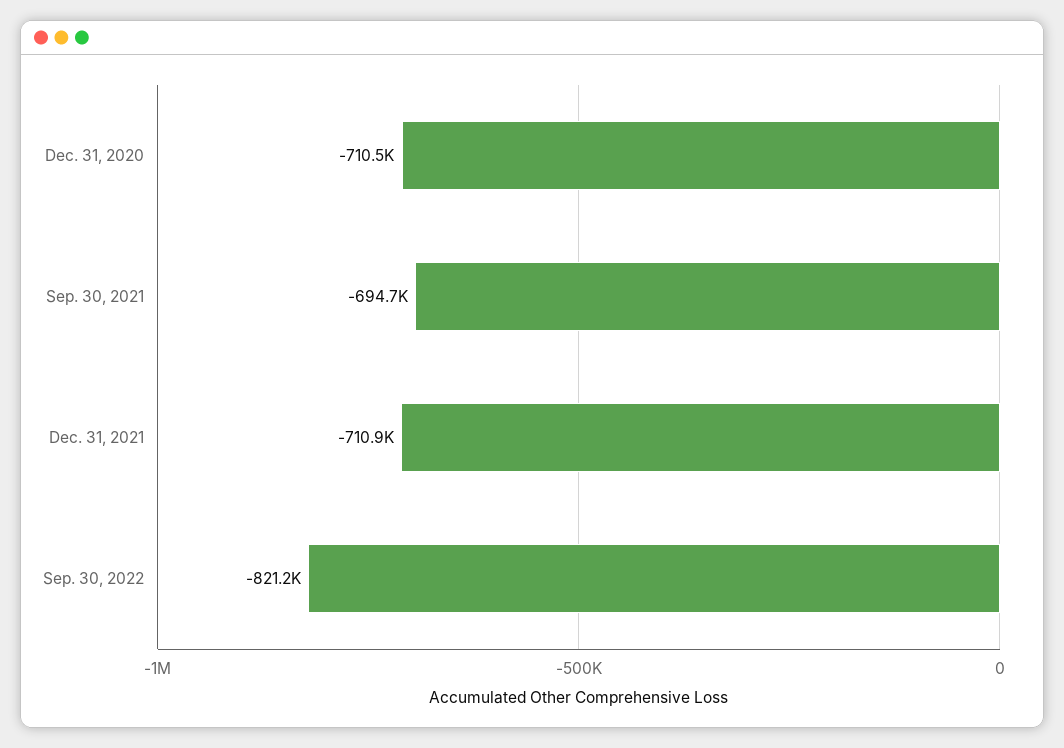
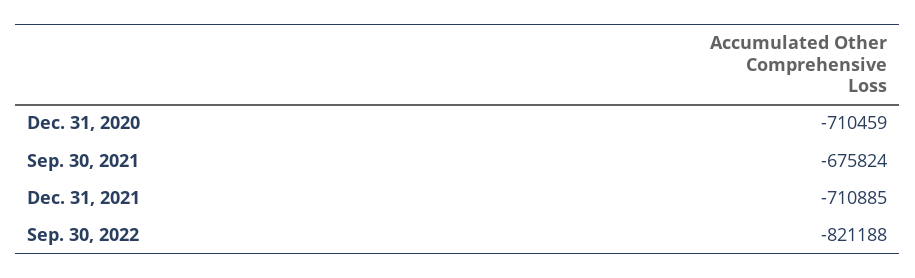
  {
    "Dec. 31, 2020": -710459,
-   "Sep. 30, 2021": -694700,
+   "Sep. 30, 2021": -675824,
    "Dec. 31, 2021": -710885,
    "Sep. 30, 2022": -821188
  }

